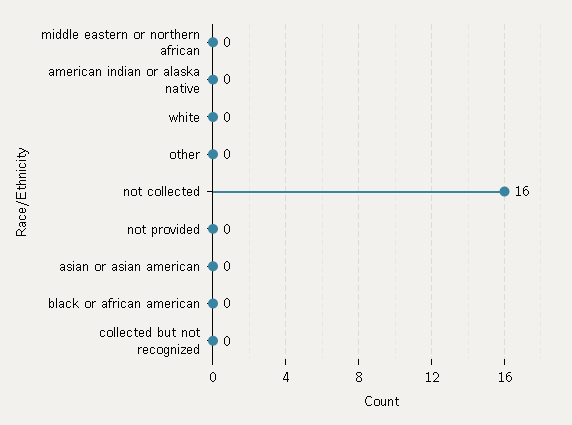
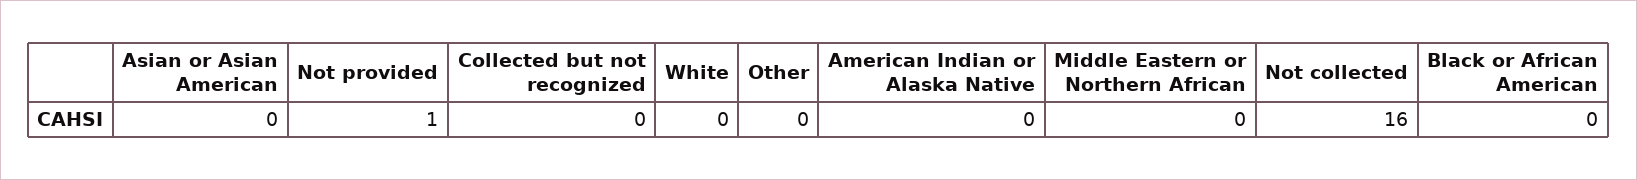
  {
    "middle eastern or northern african": 0,
    "american indian or alaska native": 0,
    "white": 0,
    "other": 0,
    "not collected": 16,
-   "not provided": 0,
+   "not provided": 1,
    "asian or asian american": 0,
    "black or african american": 0,
    "collected but not recognized": 0
  }

